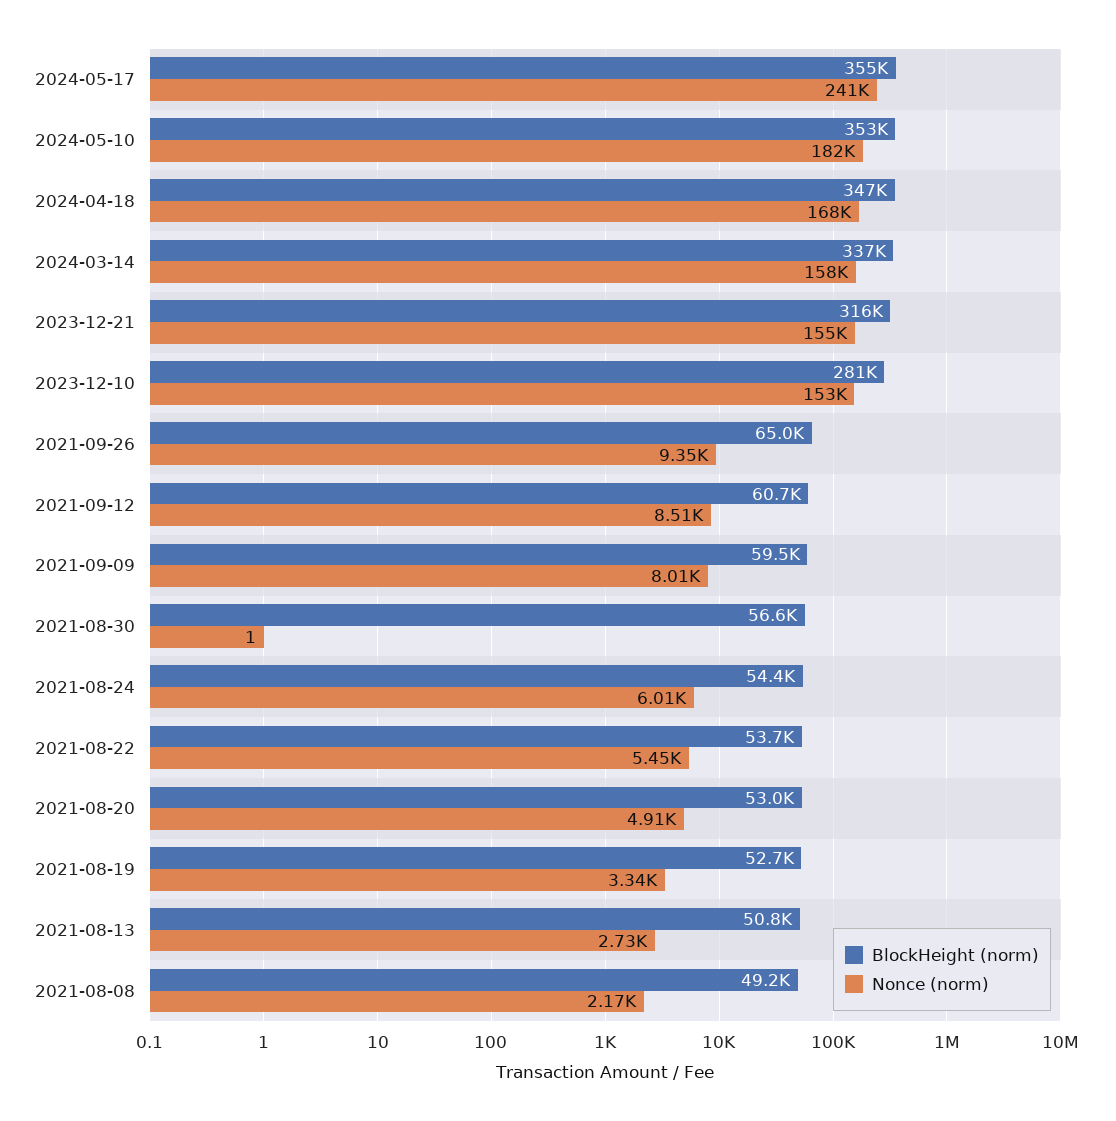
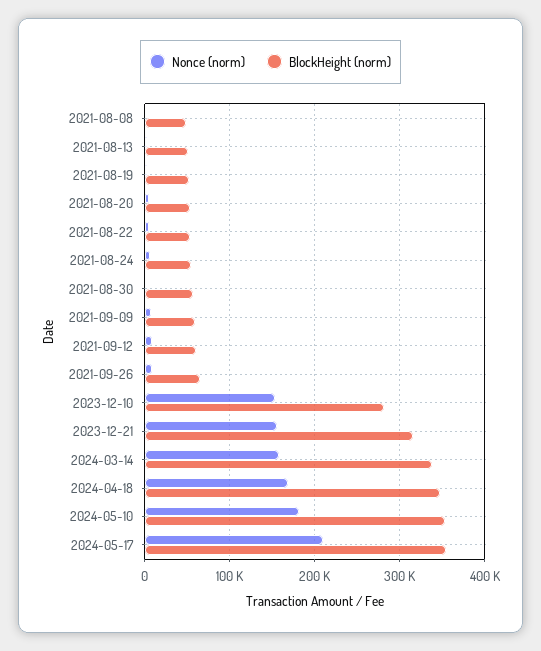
  {
    "BlockHeight (norm)": {
      "2024-05-17": 355000,
      "2024-05-10": 353000,
      "2024-04-18": 347000,
      "2024-03-14": 337000,
      "2023-12-21": 316000,
      "2023-12-10": 281000,
      "2021-09-26": 65000,
      "2021-09-12": 60700,
      "2021-09-09": 59500,
      "2021-08-30": 56600,
      "2021-08-24": 54400,
      "2021-08-22": 53700,
      "2021-08-20": 53000,
      "2021-08-19": 52700,
      "2021-08-13": 50800,
      "2021-08-08": 49200
    },
    "Nonce (norm)": {
-     "2024-05-17": 241000,
+     "2024-05-17": 210000,
      "2024-05-10": 182000,
      "2024-04-18": 168000,
      "2024-03-14": 158000,
      "2023-12-21": 155000,
      "2023-12-10": 153000,
      "2021-09-26": 9350,
      "2021-09-12": 8510,
      "2021-09-09": 8010,
      "2021-08-30": 1,
      "2021-08-24": 6010,
      "2021-08-22": 5450,
      "2021-08-20": 4910,
      "2021-08-19": 3340,
      "2021-08-13": 2730,
      "2021-08-08": 2170
    }
  }

